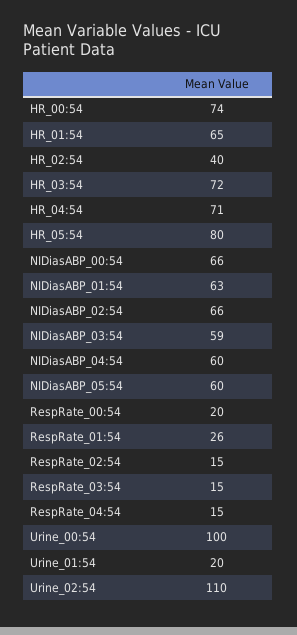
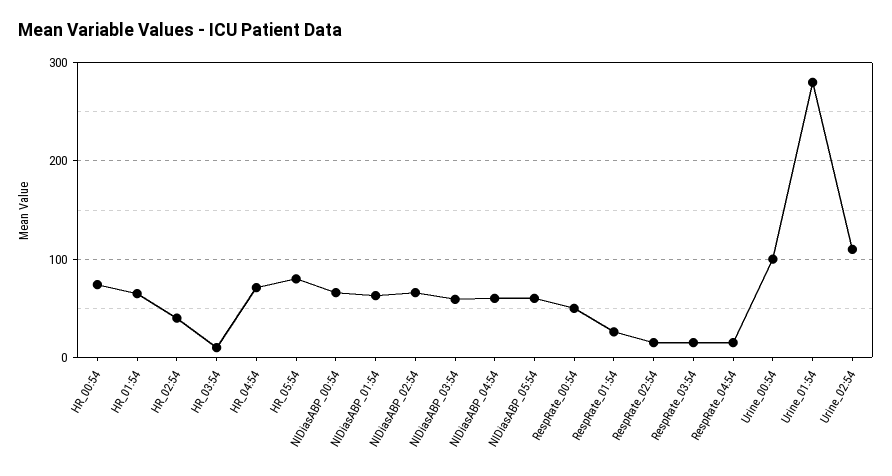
  {
    "HR_00:54": 74,
    "HR_01:54": 65,
    "HR_02:54": 40,
-   "HR_03:54": 72,
+   "HR_03:54": 10,
    "HR_04:54": 71,
    "HR_05:54": 80,
    "NIDiasABP_00:54": 66,
    "NIDiasABP_01:54": 63,
    "NIDiasABP_02:54": 66,
    "NIDiasABP_03:54": 59,
    "NIDiasABP_04:54": 60,
    "NIDiasABP_05:54": 60,
-   "RespRate_00:54": 20,
+   "RespRate_00:54": 50,
    "RespRate_01:54": 26,
    "RespRate_02:54": 15,
    "RespRate_03:54": 15,
    "RespRate_04:54": 15,
    "Urine_00:54": 100,
-   "Urine_01:54": 20,
+   "Urine_01:54": 280,
    "Urine_02:54": 110
  }

